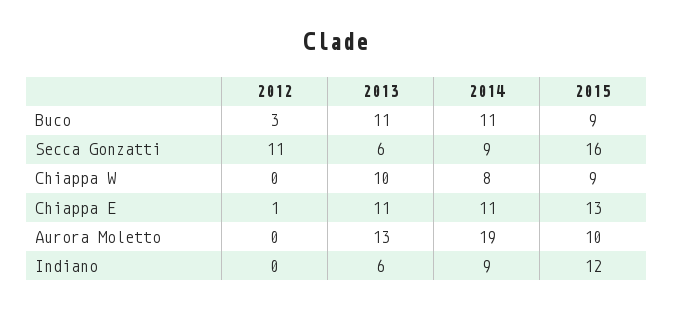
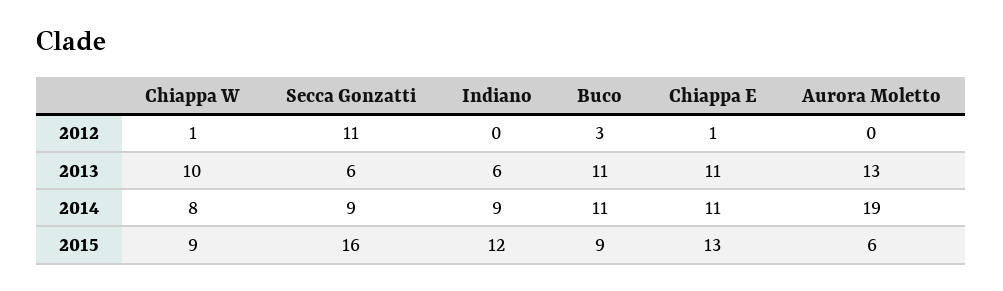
  {
    "2012": {
      "Buco": 3,
      "Secca Gonzatti": 11,
-     "Chiappa W": 0,
+     "Chiappa W": 1,
      "Chiappa E": 1,
      "Aurora Moletto": 0,
      "Indiano": 0
    },
    "2013": {
      "Buco": 11,
      "Secca Gonzatti": 6,
      "Chiappa W": 10,
      "Chiappa E": 11,
      "Aurora Moletto": 13,
      "Indiano": 6
    },
    "2014": {
      "Buco": 11,
      "Secca Gonzatti": 9,
      "Chiappa W": 8,
      "Chiappa E": 11,
      "Aurora Moletto": 19,
      "Indiano": 9
    },
    "2015": {
      "Buco": 9,
      "Secca Gonzatti": 16,
      "Chiappa W": 9,
      "Chiappa E": 13,
-     "Aurora Moletto": 10,
+     "Aurora Moletto": 6,
      "Indiano": 12
    }
  }

